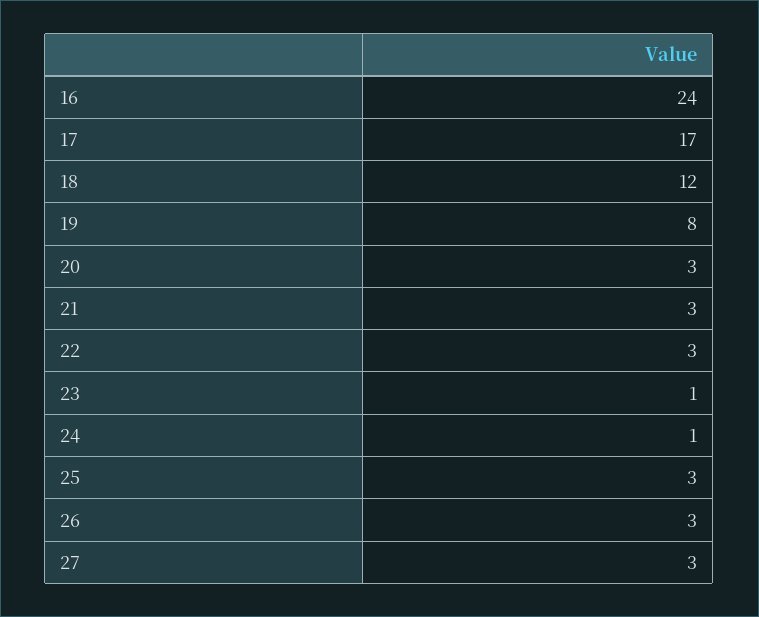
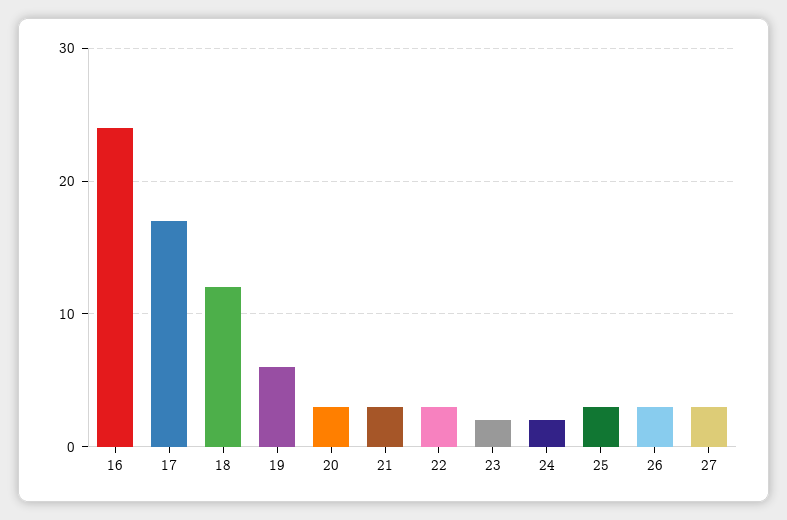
  {
    "16": 24,
    "17": 17,
    "18": 12,
-   "19": 8,
+   "19": 6,
    "20": 3,
    "21": 3,
    "22": 3,
-   "23": 1,
+   "23": 2,
-   "24": 1,
+   "24": 2,
    "25": 3,
    "26": 3,
    "27": 3
  }

